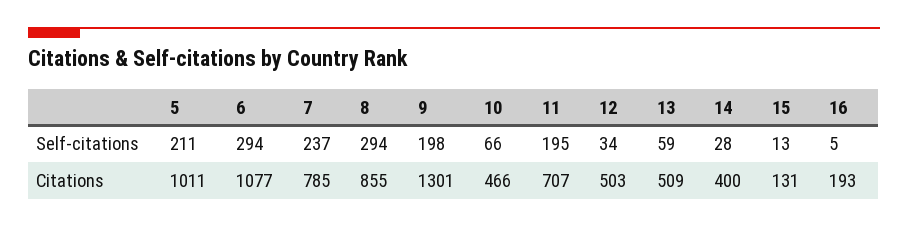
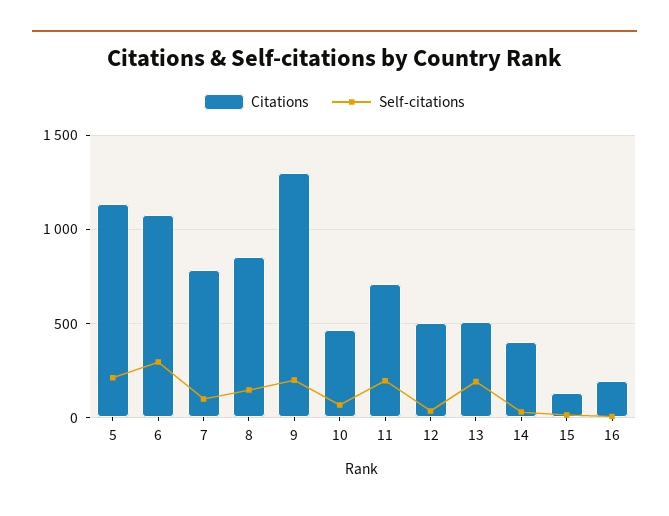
  {
    "Self-citations": {
      "5": 211,
      "6": 294,
-     "7": 237,
+     "7": 100,
-     "8": 294,
+     "8": 150,
      "9": 198,
      "10": 66,
      "11": 195,
      "12": 34,
-     "13": 59,
+     "13": 200,
      "14": 28,
      "15": 13,
      "16": 5
    },
    "Citations": {
-     "5": 1011,
+     "5": 1150,
      "6": 1077,
      "7": 785,
      "8": 855,
      "9": 1301,
      "10": 466,
      "11": 707,
      "12": 503,
      "13": 509,
      "14": 400,
      "15": 131,
      "16": 193
    }
  }

